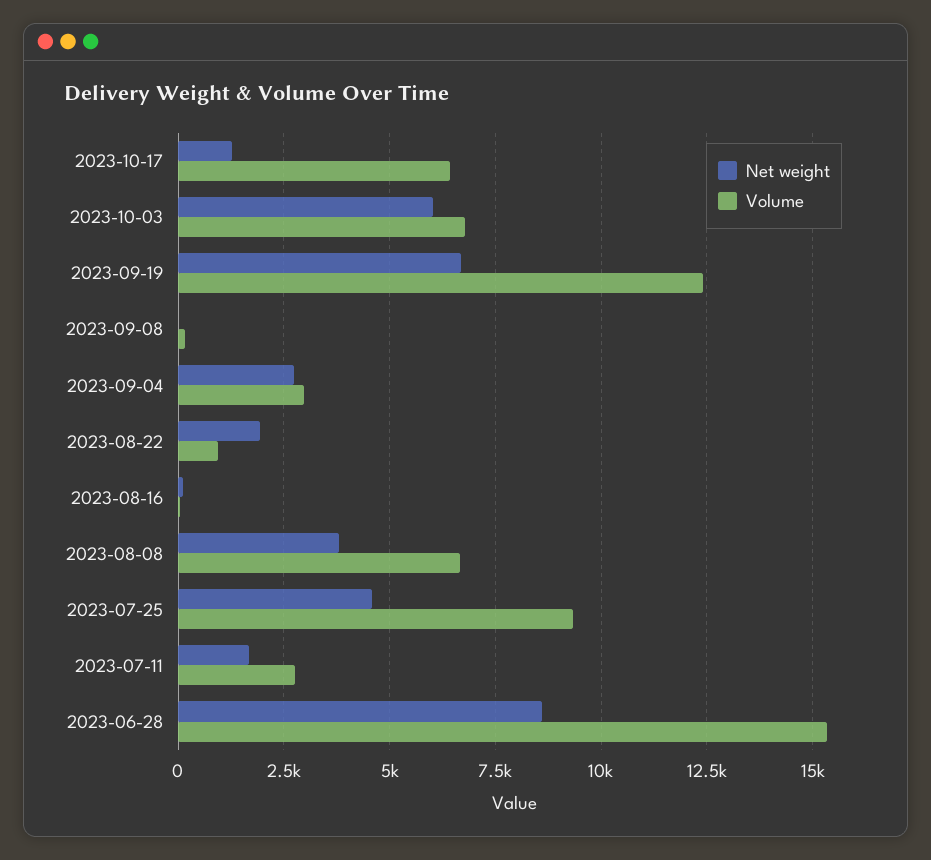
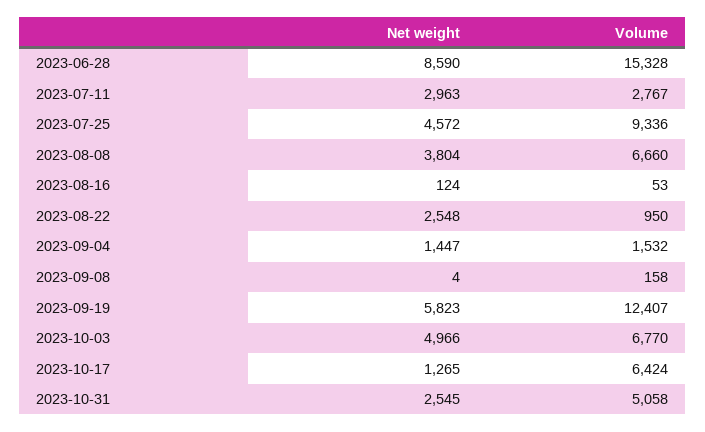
  {
    "Net weight": {
      "2023-10-17": 1265,
-     "2023-10-03": 6000,
+     "2023-10-03": 4966,
-     "2023-09-19": 6750,
+     "2023-09-19": 5823,
      "2023-09-08": 4,
-     "2023-09-04": 2750,
+     "2023-09-04": 1447,
-     "2023-08-22": 2000,
+     "2023-08-22": 2548,
      "2023-08-16": 124,
      "2023-08-08": 3804,
      "2023-07-25": 4572,
-     "2023-07-11": 1750,
+     "2023-07-11": 2963,
-     "2023-06-28": 8590
+     "2023-06-28": 8590,
+     "2023-10-31": 2545
    },
    "Volume": {
      "2023-10-17": 6424,
      "2023-10-03": 6770,
      "2023-09-19": 12407,
      "2023-09-08": 158,
-     "2023-09-04": 3000,
+     "2023-09-04": 1532,
      "2023-08-22": 950,
      "2023-08-16": 53,
      "2023-08-08": 6660,
      "2023-07-25": 9336,
      "2023-07-11": 2767,
-     "2023-06-28": 15328
+     "2023-06-28": 15328,
+     "2023-10-31": 5058
    }
  }

